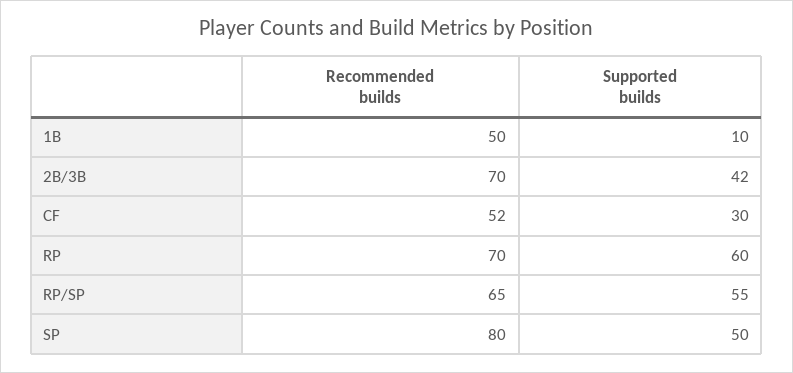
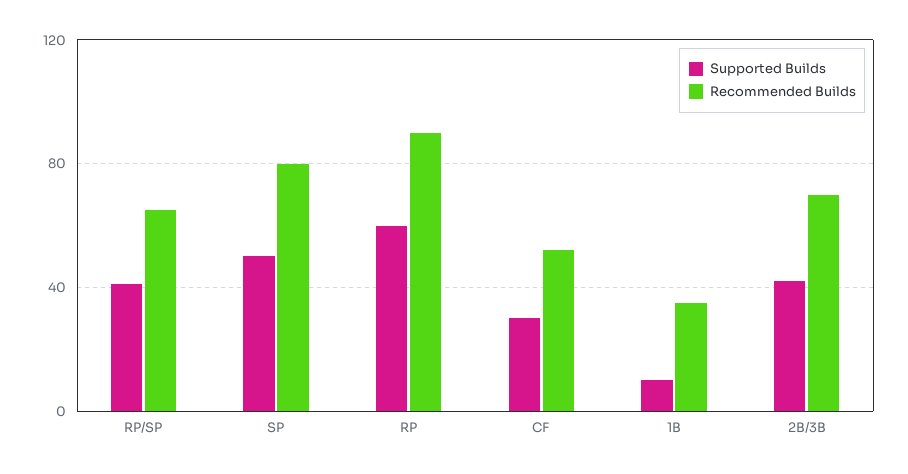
  {
    "Recommended builds": {
-     "1B": 50,
+     "1B": 35,
      "2B/3B": 70,
      "CF": 52,
-     "RP": 70,
+     "RP": 90,
      "RP/SP": 65,
      "SP": 80
    },
    "Supported builds": {
      "1B": 10,
      "2B/3B": 42,
      "CF": 30,
      "RP": 60,
-     "RP/SP": 55,
+     "RP/SP": 40,
      "SP": 50
    }
  }

